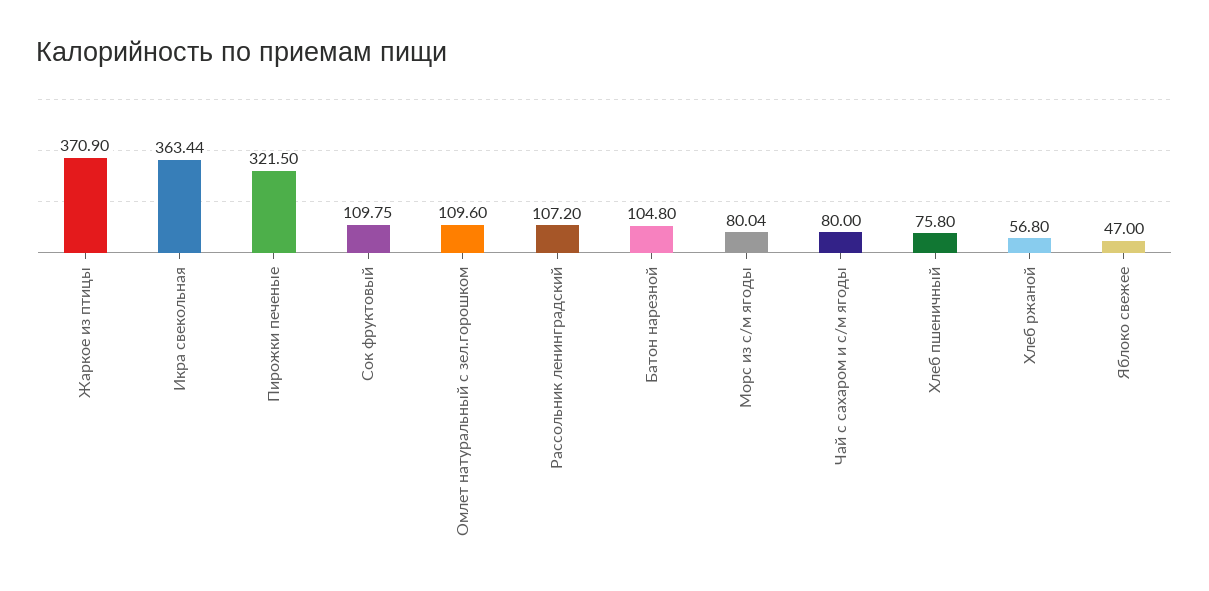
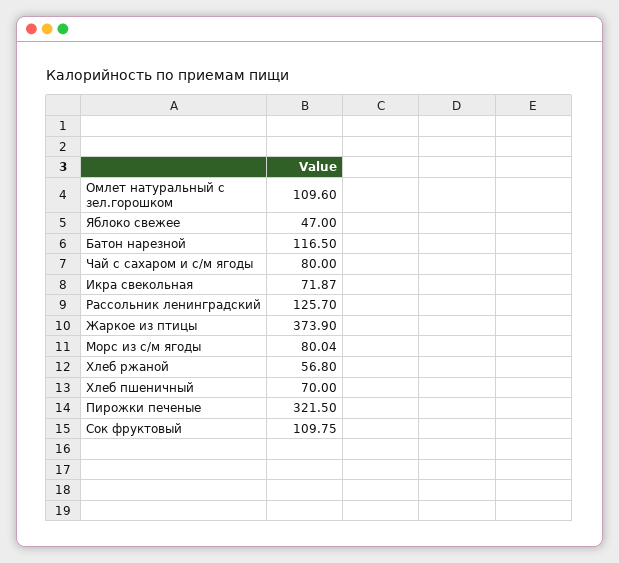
  {
-   "Жаркое из птицы": 370.9,
+   "Жаркое из птицы": 373.9,
-   "Икра свекольная": 363.44,
+   "Икра свекольная": 71.87,
    "Пирожки печеные": 321.5,
    "Сок фруктовый": 109.75,
    "Омлет натуральный с зел.горошком": 109.6,
-   "Рассольник ленинградский": 107.2,
+   "Рассольник ленинградский": 125.7,
-   "Батон нарезной": 104.8,
+   "Батон нарезной": 116.5,
    "Морс из с/м ягоды": 80.04,
    "Чай с сахаром и с/м ягоды": 80,
-   "Хлеб пшеничный": 75.8,
+   "Хлеб пшеничный": 70,
    "Хлеб ржаной": 56.8,
    "Яблоко свежее": 47
  }

